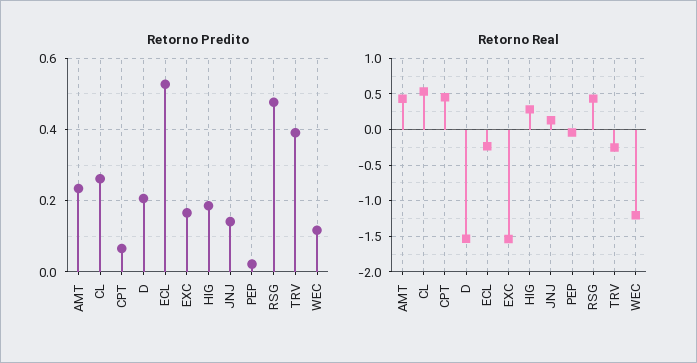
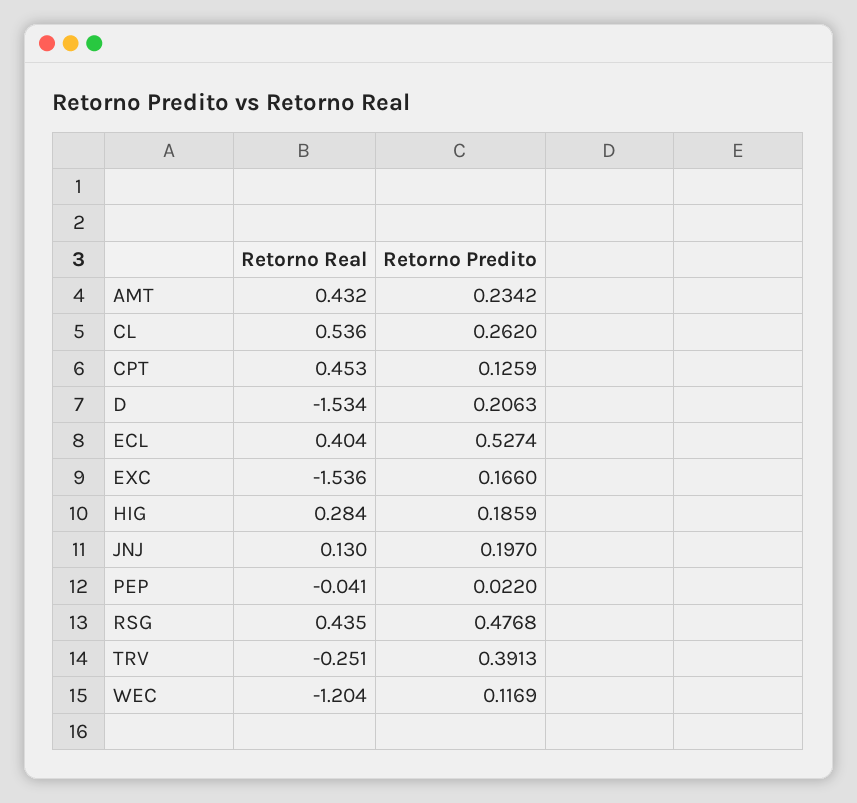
  {
    "Retorno Predito": {
      "AMT": 0.2342,
      "CL": 0.262,
-     "CPT": 0.06,
+     "CPT": 0.1259,
      "D": 0.2063,
      "ECL": 0.5274,
      "EXC": 0.166,
      "HIG": 0.1859,
-     "JNJ": 0.14,
+     "JNJ": 0.197,
      "PEP": 0.022,
      "RSG": 0.4768,
      "TRV": 0.3913,
      "WEC": 0.1169
    },
    "Retorno Real": {
      "AMT": 0.432,
      "CL": 0.536,
      "CPT": 0.453,
      "D": -1.534,
-     "ECL": -0.2,
+     "ECL": 0.404,
      "EXC": -1.536,
      "HIG": 0.284,
      "JNJ": 0.13,
      "PEP": -0.041,
      "RSG": 0.435,
      "TRV": -0.251,
      "WEC": -1.204
    }
  }

